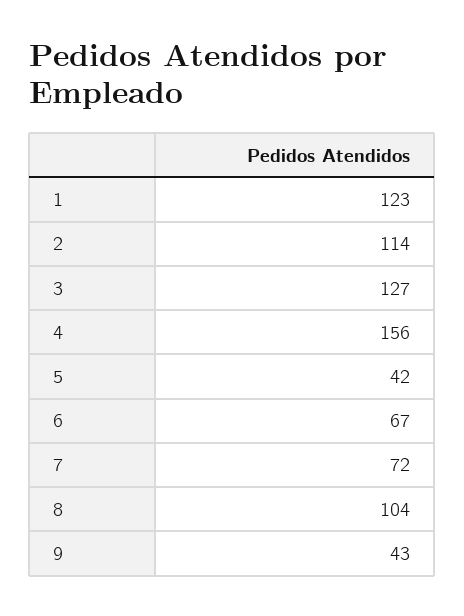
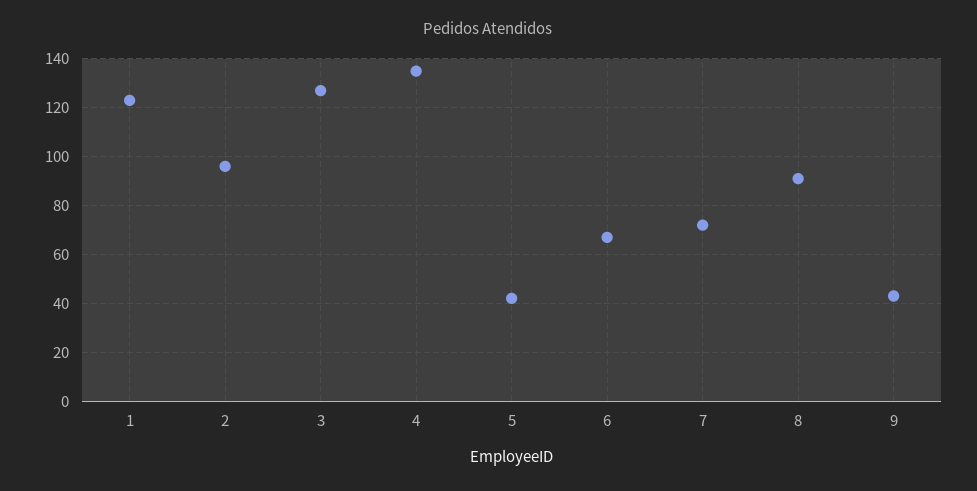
  {
    "1": 123,
-   "2": 114,
+   "2": 95,
    "3": 127,
-   "4": 156,
+   "4": 135,
    "5": 42,
    "6": 67,
    "7": 72,
-   "8": 104,
+   "8": 90,
    "9": 43
  }

